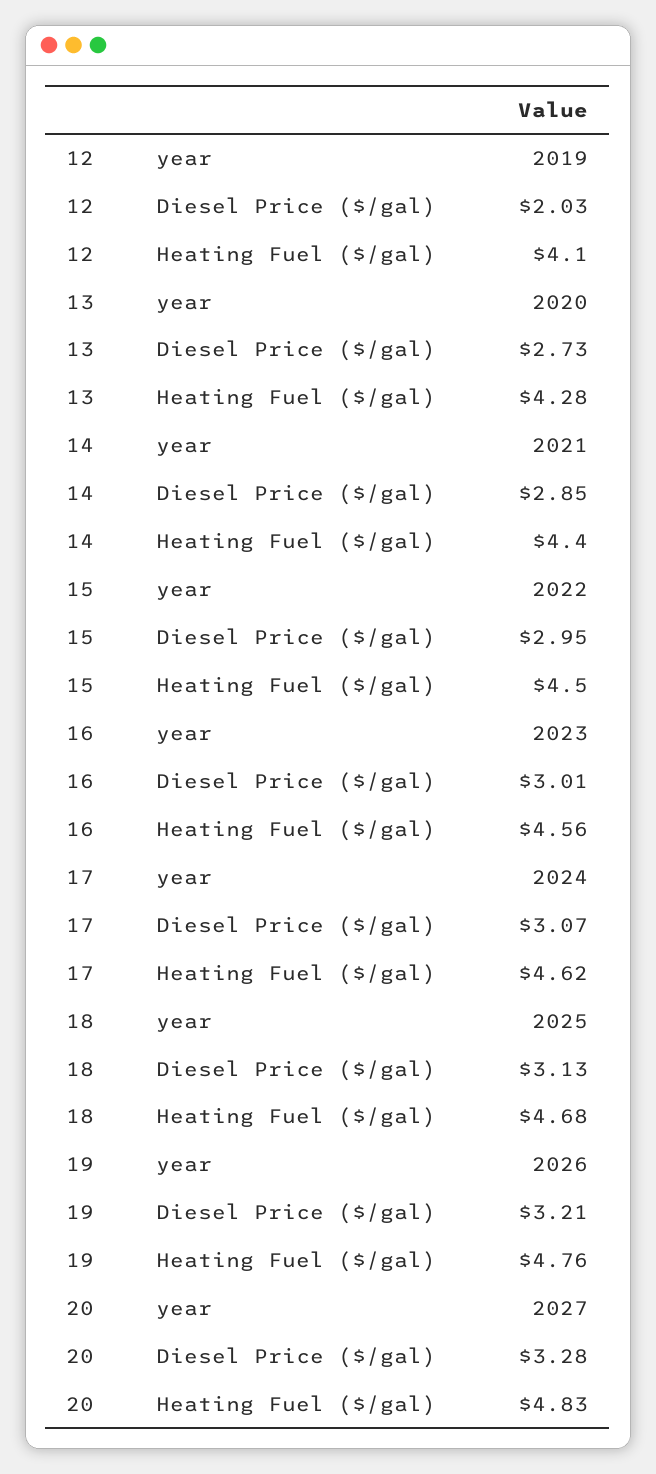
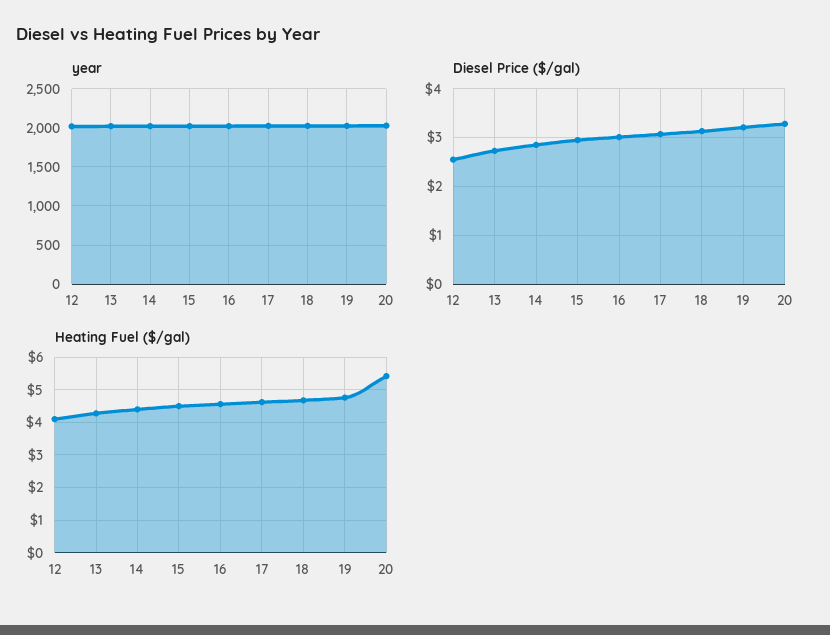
  {
    "year": {
      "12": 2019,
      "13": 2020,
      "14": 2021,
      "15": 2022,
      "16": 2023,
      "17": 2024,
      "18": 2025,
      "19": 2026,
      "20": 2027
    },
    "Diesel Price ($/gal)": {
-     "12": 2.03,
+     "12": 2.6,
      "13": 2.73,
      "14": 2.85,
      "15": 2.95,
      "16": 3.01,
      "17": 3.07,
      "18": 3.13,
      "19": 3.21,
      "20": 3.28
    },
    "Heating Fuel ($/gal)": {
      "12": 4.1,
      "13": 4.28,
      "14": 4.4,
      "15": 4.5,
      "16": 4.56,
      "17": 4.62,
      "18": 4.68,
      "19": 4.76,
-     "20": 4.83
+     "20": 5.4
    }
  }

